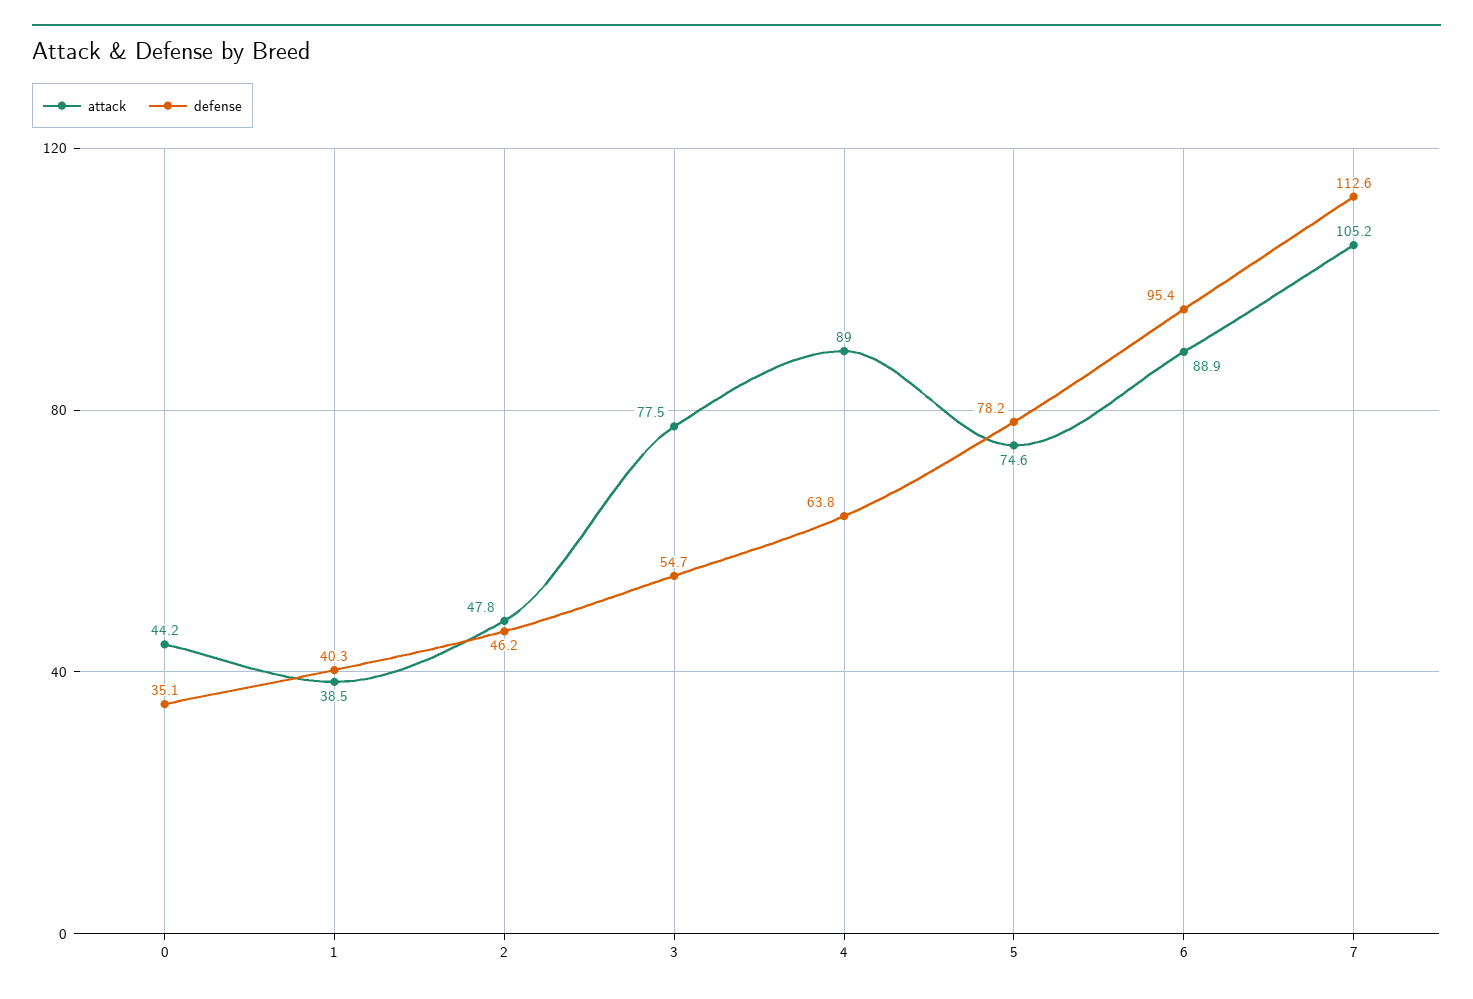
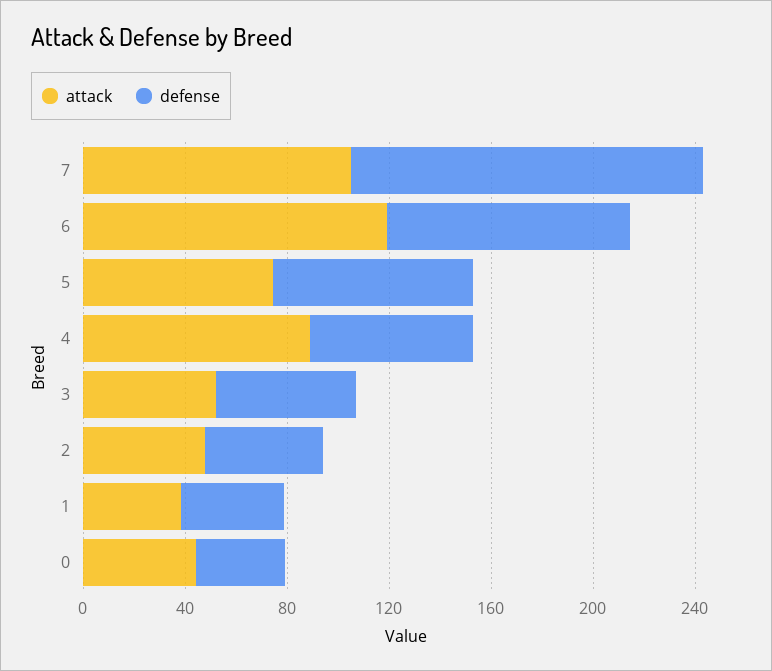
  {
    "attack": {
      "0": 44.2,
      "1": 38.5,
      "2": 47.8,
-     "3": 77.5,
+     "3": 50,
      "4": 89,
      "5": 74.6,
-     "6": 88.9,
+     "6": 120,
      "7": 105.2
    },
    "defense": {
      "0": 35.1,
      "1": 40.3,
      "2": 46.2,
      "3": 54.7,
      "4": 63.8,
      "5": 78.2,
      "6": 95.4,
-     "7": 112.6
+     "7": 140
    }
  }

